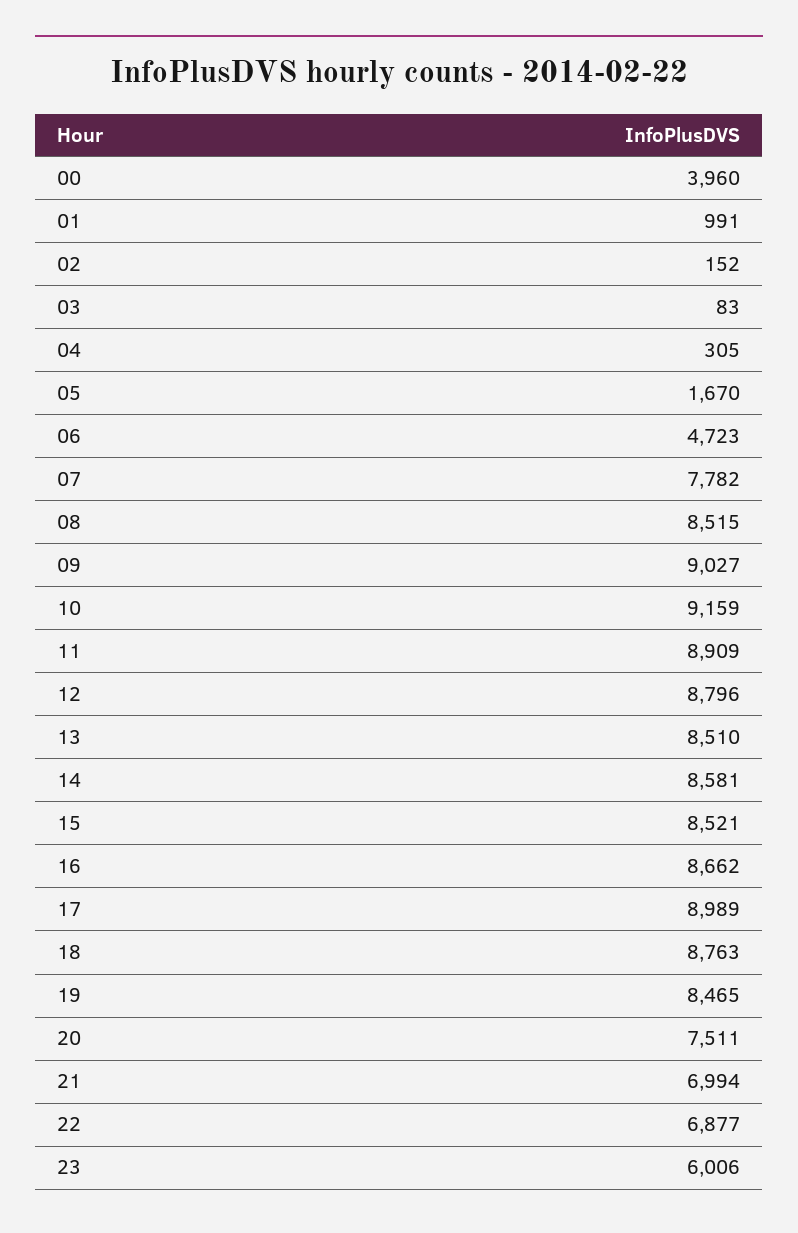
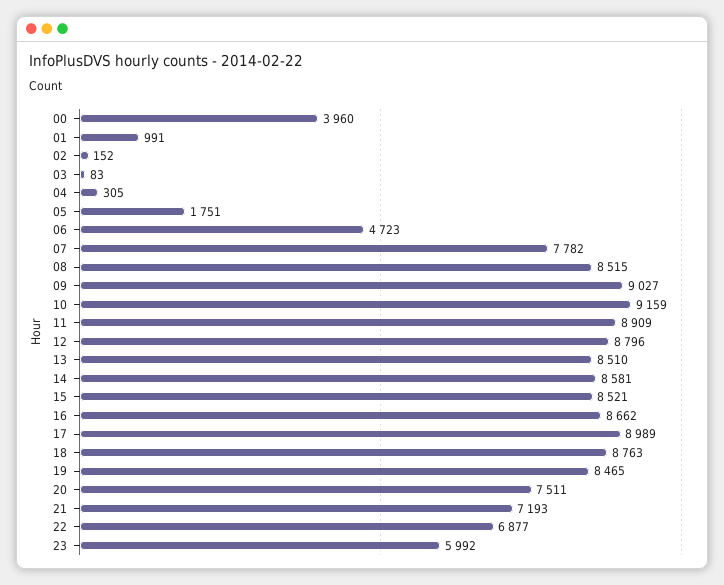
  {
    "00": 3960,
    "01": 991,
    "02": 152,
    "03": 83,
    "04": 305,
-   "05": 1670,
+   "05": 1751,
    "06": 4723,
    "07": 7782,
    "08": 8515,
    "09": 9027,
    "10": 9159,
    "11": 8909,
    "12": 8796,
    "13": 8510,
    "14": 8581,
    "15": 8521,
    "16": 8662,
    "17": 8989,
    "18": 8763,
    "19": 8465,
    "20": 7511,
-   "21": 6994,
+   "21": 7193,
    "22": 6877,
-   "23": 6006
+   "23": 5992
  }

